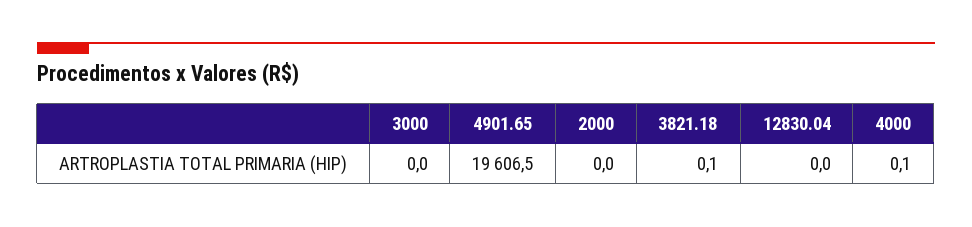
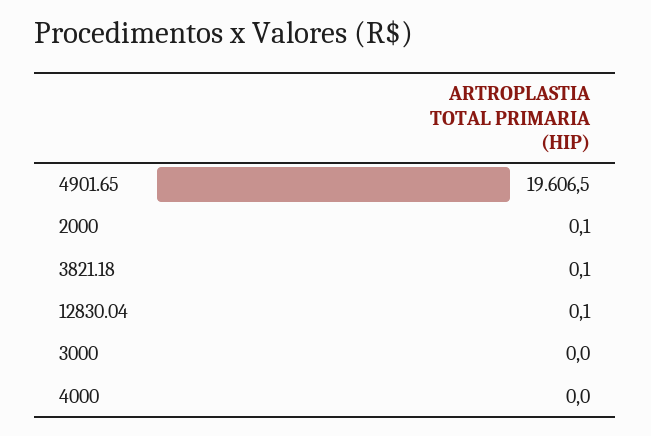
  {
    "3000": 0,
    "4901.65": 19606.5,
-   "2000": 0,
+   "2000": 0.1,
    "3821.18": 0.1,
-   "12830.04": 0,
+   "12830.04": 0.1,
-   "4000": 0.1
+   "4000": 0
  }

